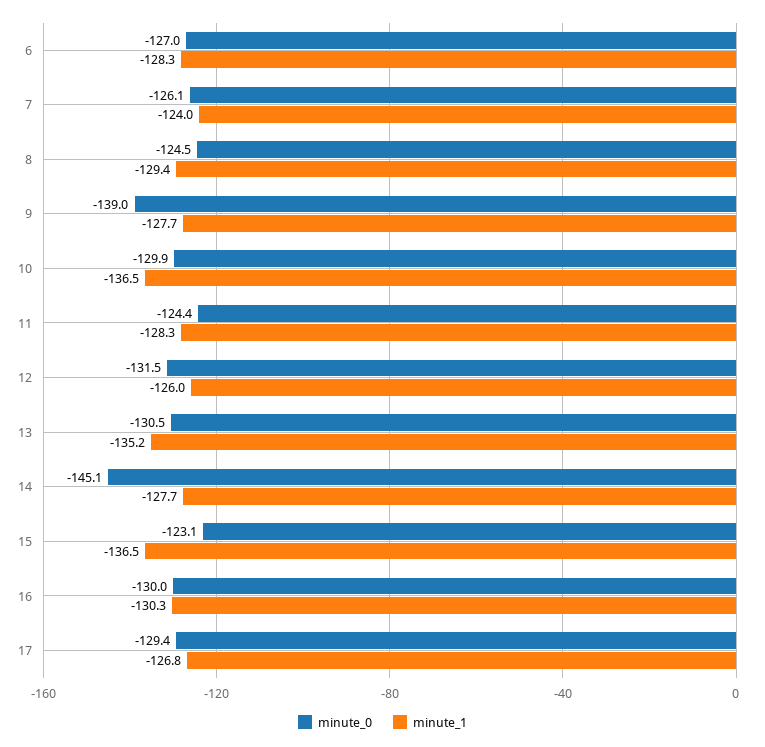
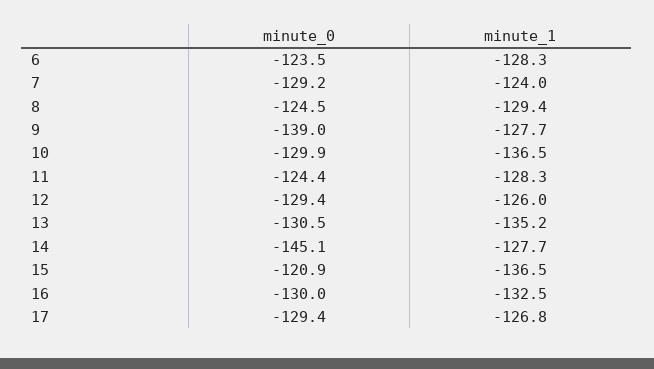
  {
    "minute_0": {
-     "6": -127,
+     "6": -123.5,
-     "7": -126.1,
+     "7": -129.2,
      "8": -124.5,
      "9": -139,
      "10": -129.9,
      "11": -124.4,
-     "12": -131.5,
+     "12": -129.4,
      "13": -130.5,
      "14": -145.1,
-     "15": -123.1,
+     "15": -120.9,
      "16": -130,
      "17": -129.4
    },
    "minute_1": {
      "6": -128.3,
      "7": -124,
      "8": -129.4,
      "9": -127.7,
      "10": -136.5,
      "11": -128.3,
      "12": -126,
      "13": -135.2,
      "14": -127.7,
      "15": -136.5,
-     "16": -130.3,
+     "16": -132.5,
      "17": -126.8
    }
  }

